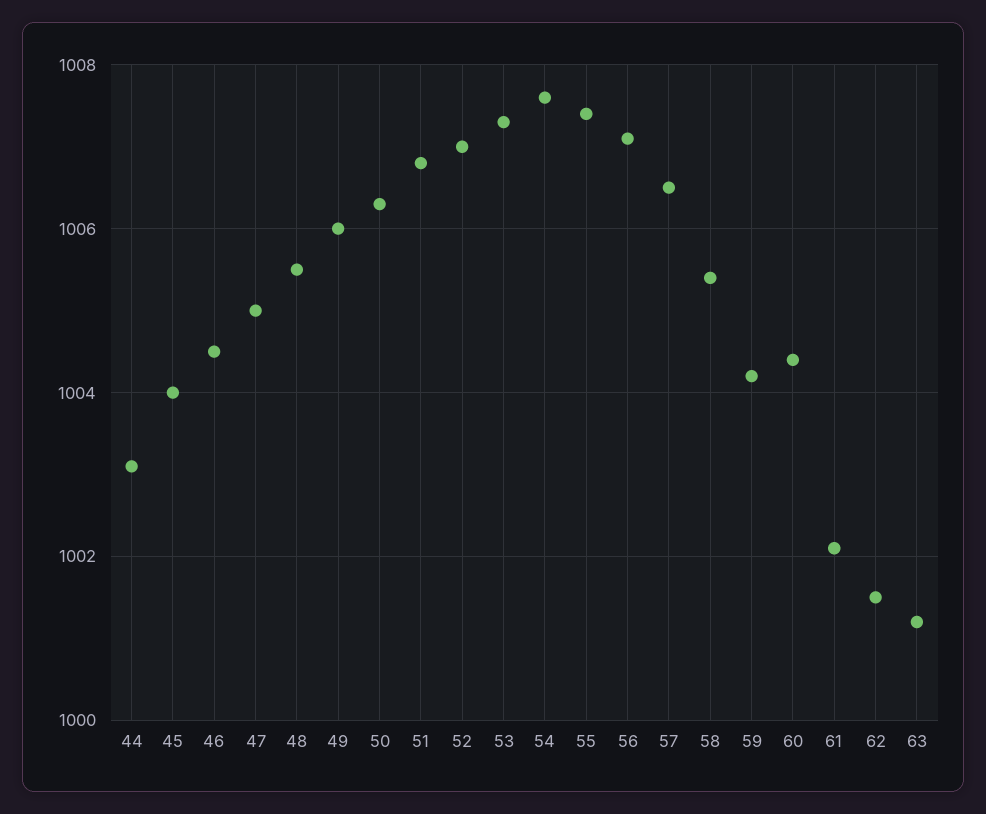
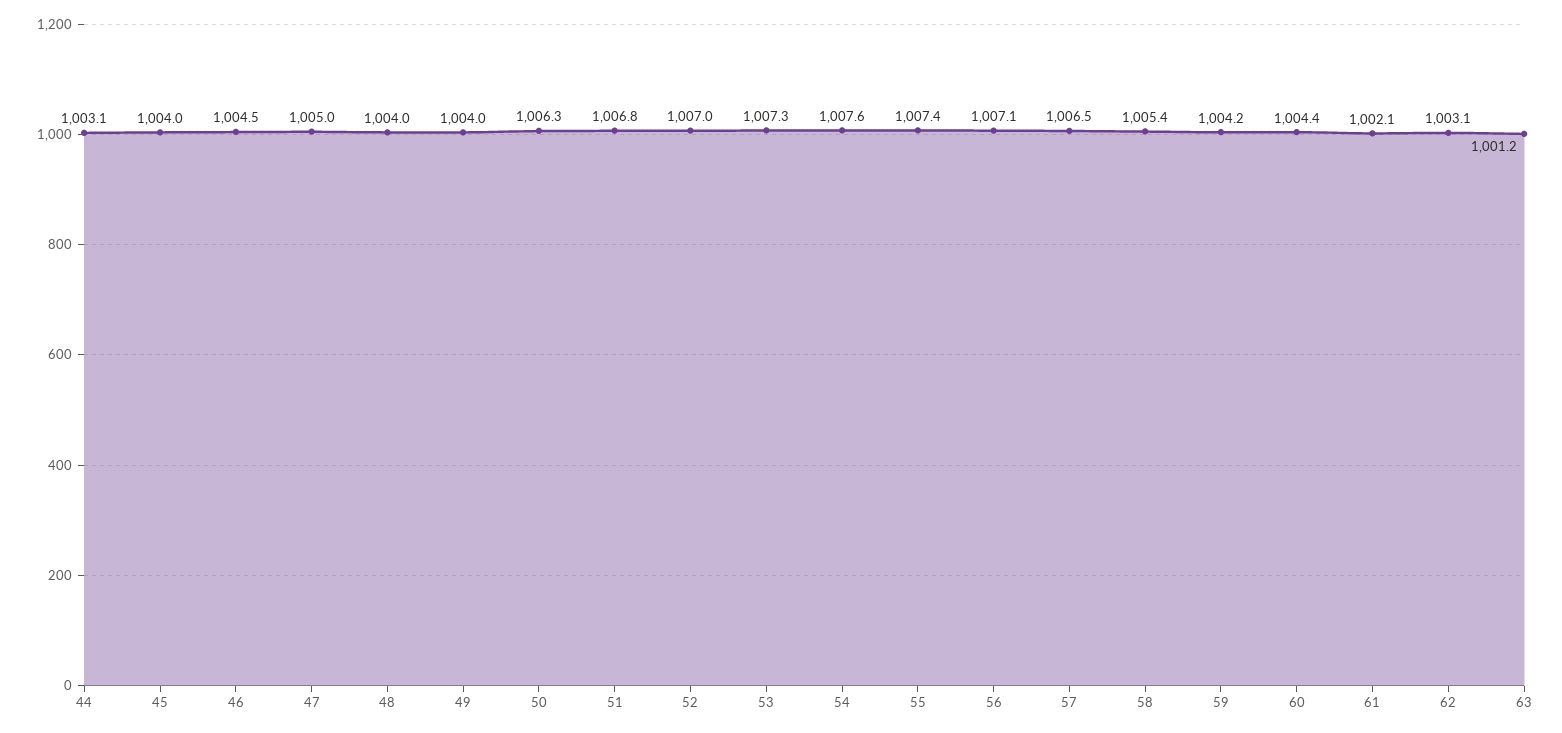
  {
    "44": 1003.1,
    "45": 1004,
    "46": 1004.5,
    "47": 1005,
-   "48": 1005.5,
+   "48": 1004,
-   "49": 1006,
+   "49": 1004,
    "50": 1006.3,
    "51": 1006.8,
    "52": 1007,
    "53": 1007.3,
    "54": 1007.6,
    "55": 1007.4,
    "56": 1007.1,
    "57": 1006.5,
    "58": 1005.4,
    "59": 1004.2,
    "60": 1004.4,
    "61": 1002.1,
-   "62": 1001.5,
+   "62": 1003.1,
    "63": 1001.2
  }

